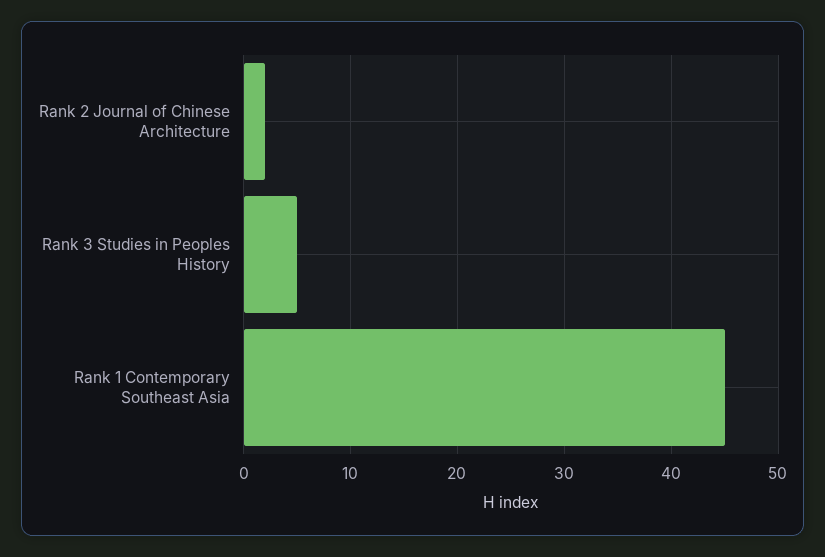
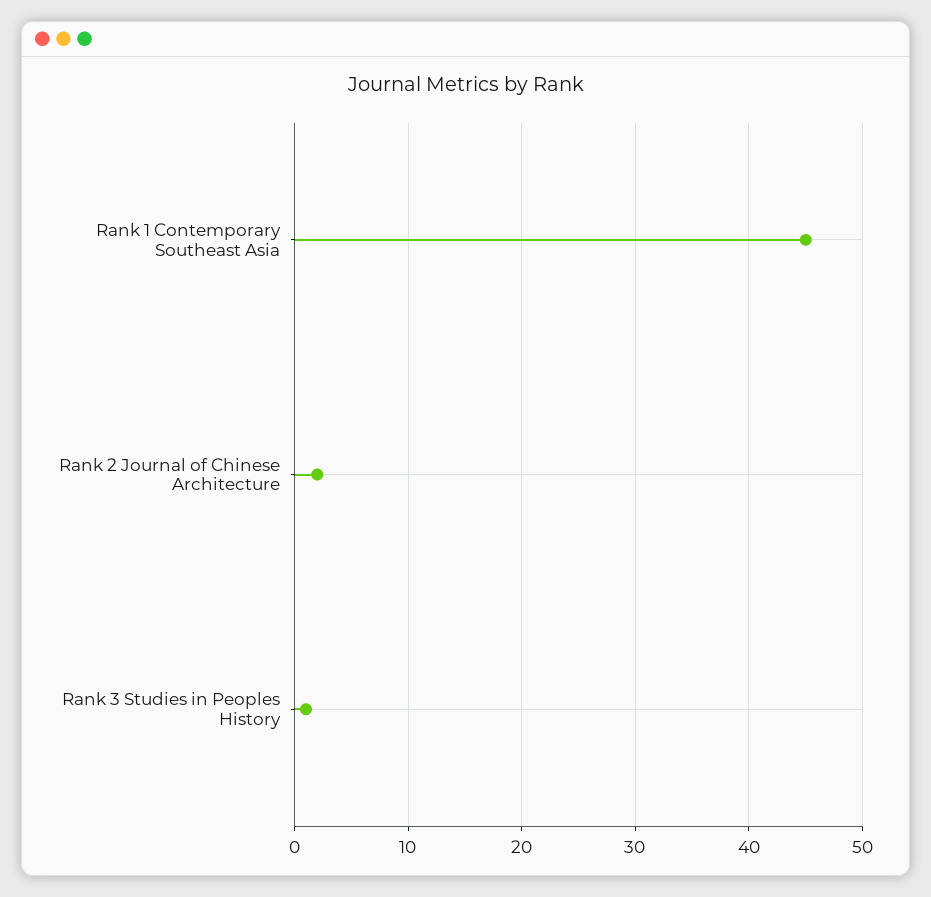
  {
    "Rank 2 Journal of Chinese Architecture": 2,
-   "Rank 3 Studies in Peoples History": 5,
+   "Rank 3 Studies in Peoples History": 1,
    "Rank 1 Contemporary Southeast Asia": 45
  }

